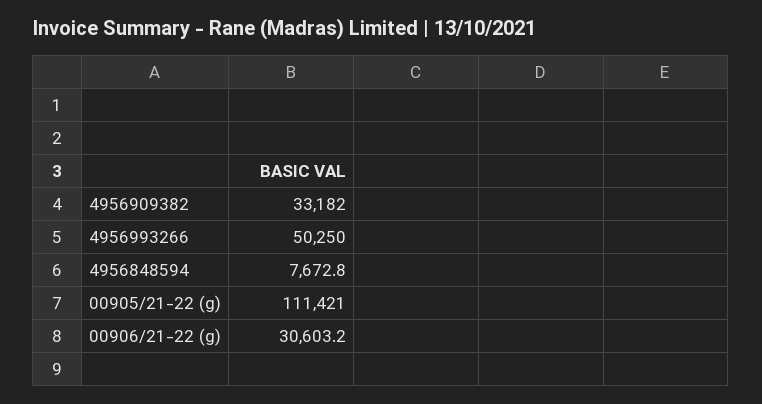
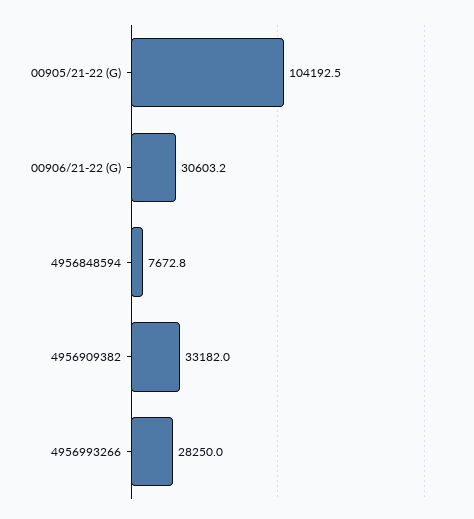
  {
    "4956909382": 33182,
-   "4956993266": 50250,
+   "4956993266": 28250,
    "4956848594": 7672.8,
-   "00905/21-22 (g)": 111421,
+   "00905/21-22 (g)": 104192.5,
    "00906/21-22 (g)": 30603.2
  }

